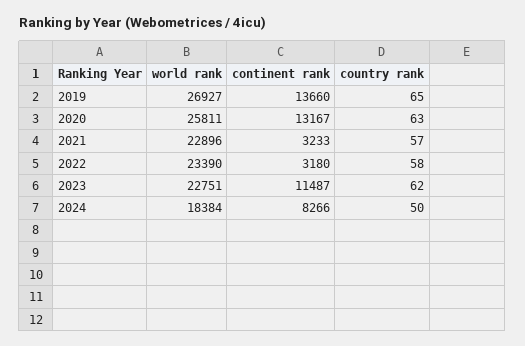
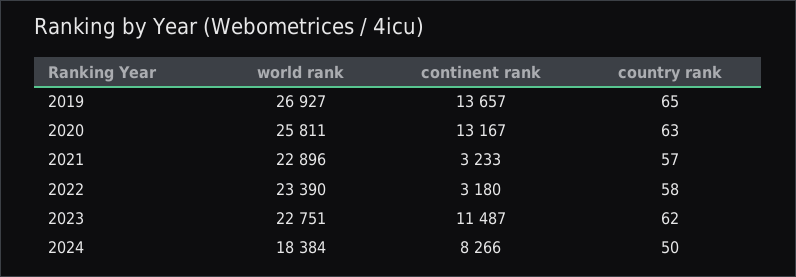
  {
    "world rank": {
      "2019": 26927,
      "2020": 25811,
      "2021": 22896,
      "2022": 23390,
      "2023": 22751,
      "2024": 18384
    },
    "continent rank": {
-     "2019": 13660,
+     "2019": 13657,
      "2020": 13167,
      "2021": 3233,
      "2022": 3180,
      "2023": 11487,
      "2024": 8266
    },
    "country rank": {
      "2019": 65,
      "2020": 63,
      "2021": 57,
      "2022": 58,
      "2023": 62,
      "2024": 50
    }
  }

